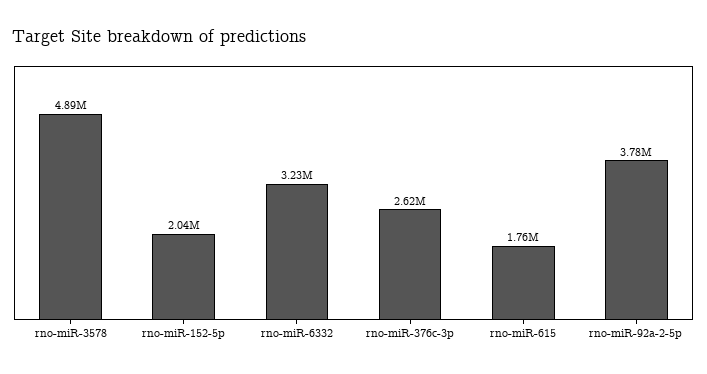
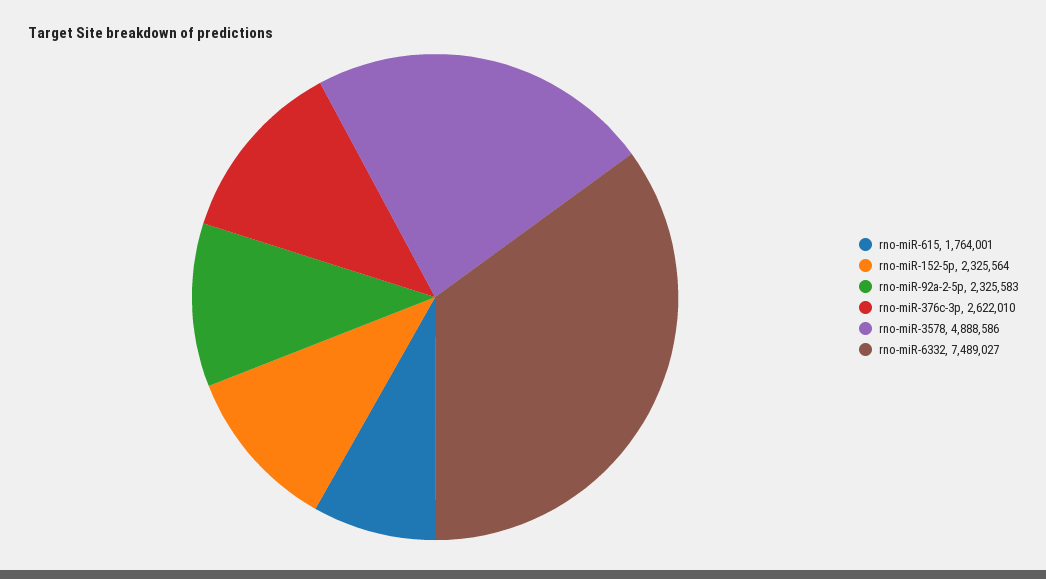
  {
    "rno-miR-3578": 4888586,
-   "rno-miR-152-5p": 2040000,
+   "rno-miR-152-5p": 2325564,
-   "rno-miR-6332": 3230000,
+   "rno-miR-6332": 7489027,
    "rno-miR-376c-3p": 2622010,
    "rno-miR-615": 1764001,
-   "rno-miR-92a-2-5p": 3780000
+   "rno-miR-92a-2-5p": 2325583
  }

